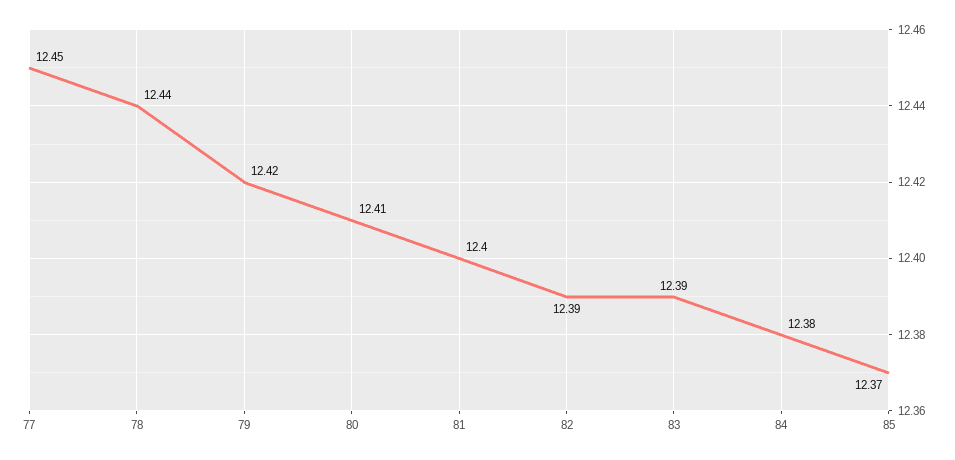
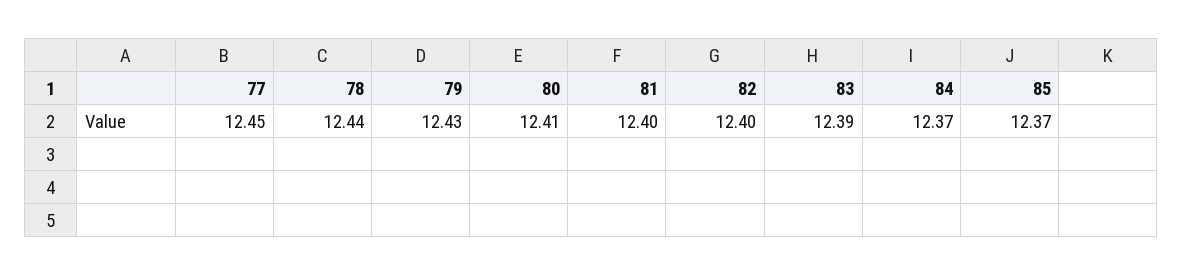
  {
    "77": 12.45,
    "78": 12.44,
-   "79": 12.42,
+   "79": 12.43,
    "80": 12.41,
    "81": 12.4,
-   "82": 12.39,
+   "82": 12.4,
    "83": 12.39,
-   "84": 12.38,
+   "84": 12.37,
    "85": 12.37
  }

